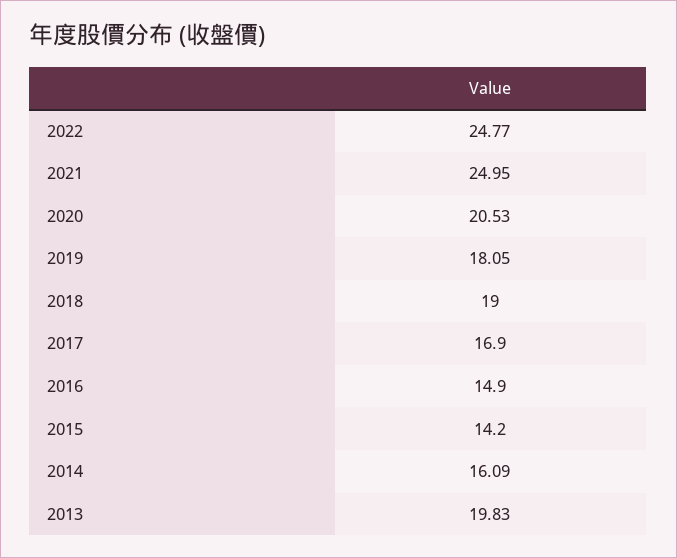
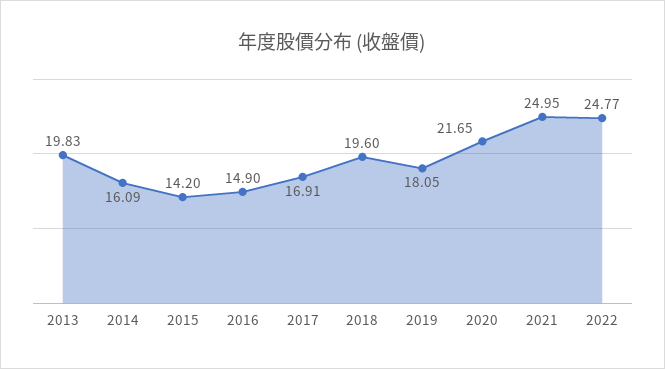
  {
    "2022": 24.77,
    "2021": 24.95,
-   "2020": 20.53,
+   "2020": 21.65,
    "2019": 18.05,
-   "2018": 19,
+   "2018": 19.6,
-   "2017": 16.9,
+   "2017": 16.91,
    "2016": 14.9,
    "2015": 14.2,
    "2014": 16.09,
    "2013": 19.83
  }

